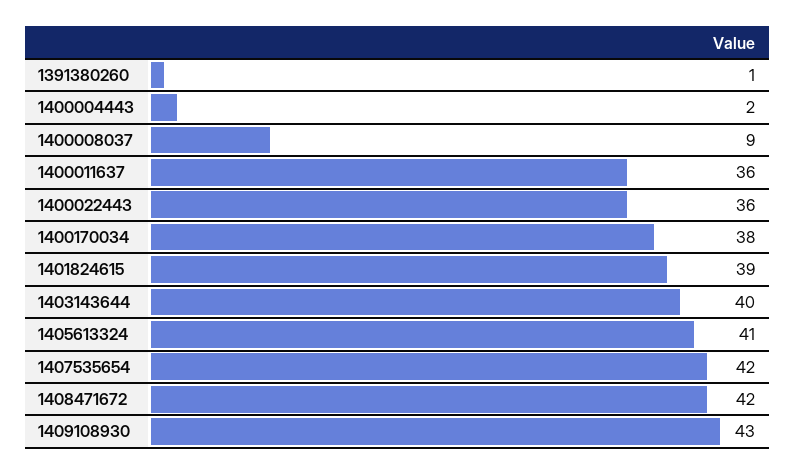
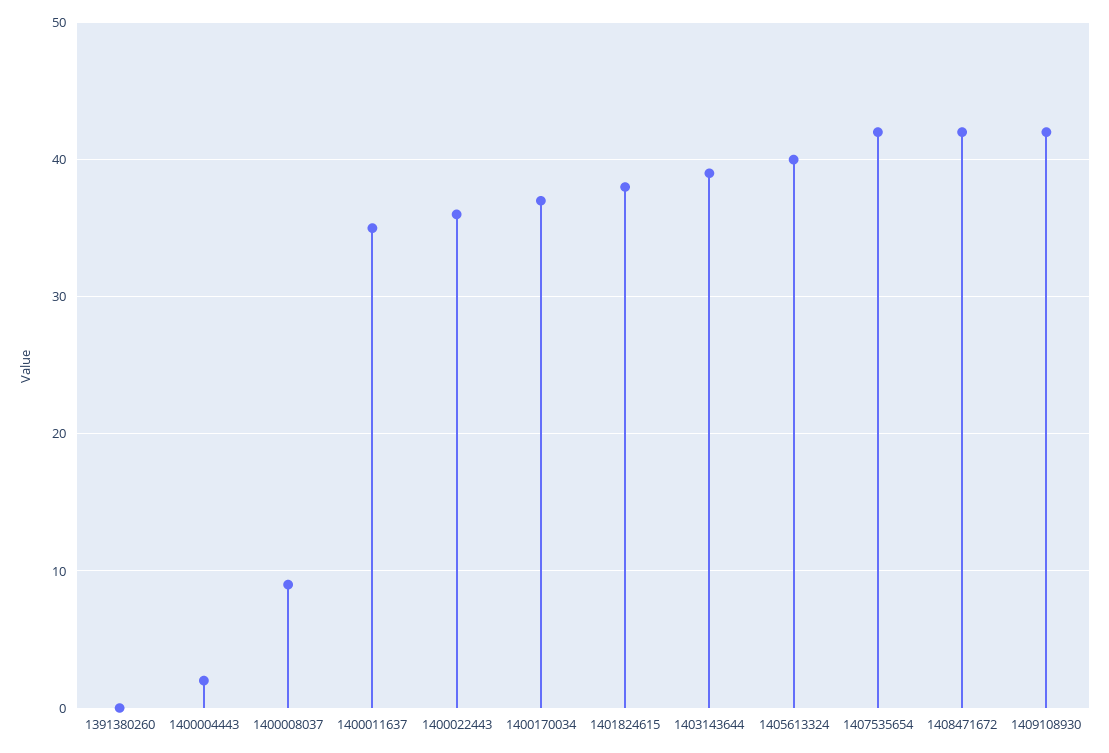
  {
-   "1391380260": 1,
+   "1391380260": 0,
    "1400004443": 2,
    "1400008037": 9,
-   "1400011637": 36,
+   "1400011637": 35,
    "1400022443": 36,
-   "1400170034": 38,
+   "1400170034": 37,
-   "1401824615": 39,
+   "1401824615": 38,
-   "1403143644": 40,
+   "1403143644": 39,
-   "1405613324": 41,
+   "1405613324": 40,
    "1407535654": 42,
    "1408471672": 42,
-   "1409108930": 43
+   "1409108930": 42
  }

